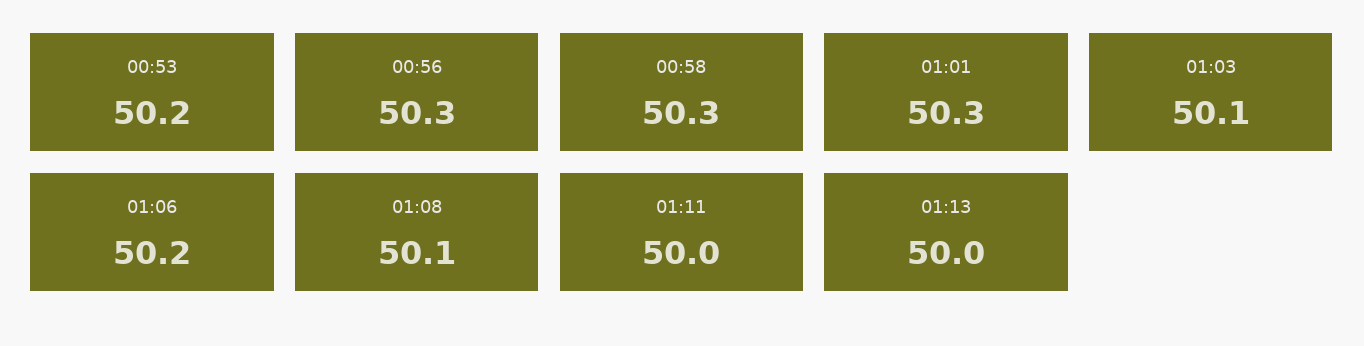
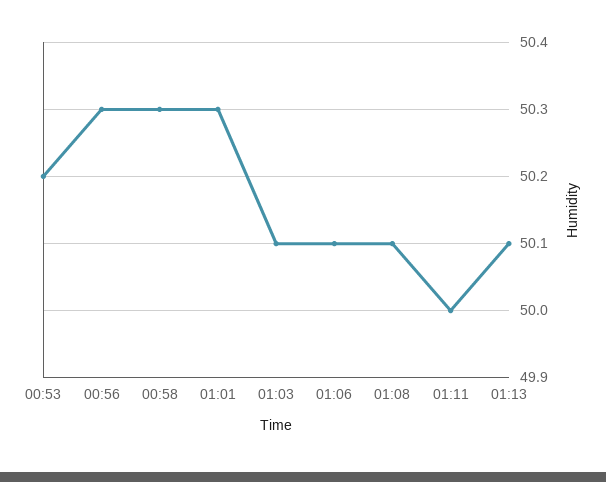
  {
    "00:53": 50.2,
    "00:56": 50.3,
    "00:58": 50.3,
    "01:01": 50.3,
    "01:03": 50.1,
-   "01:06": 50.2,
+   "01:06": 50.1,
    "01:08": 50.1,
    "01:11": 50,
-   "01:13": 50
+   "01:13": 50.1
  }

